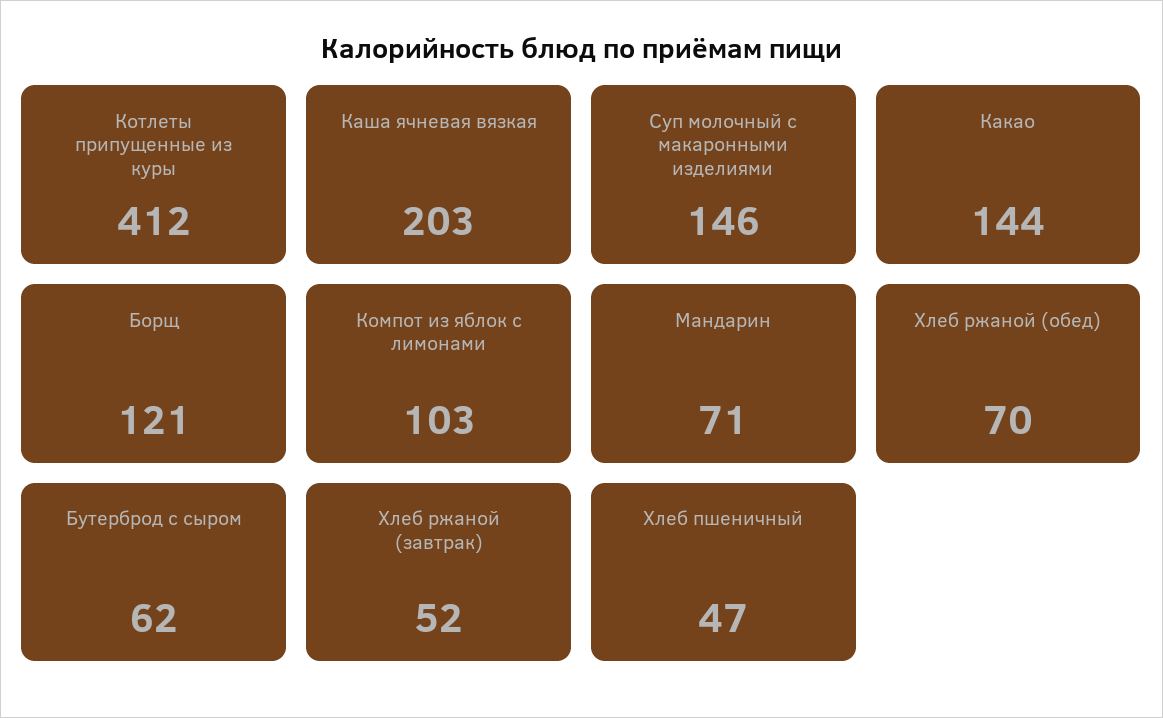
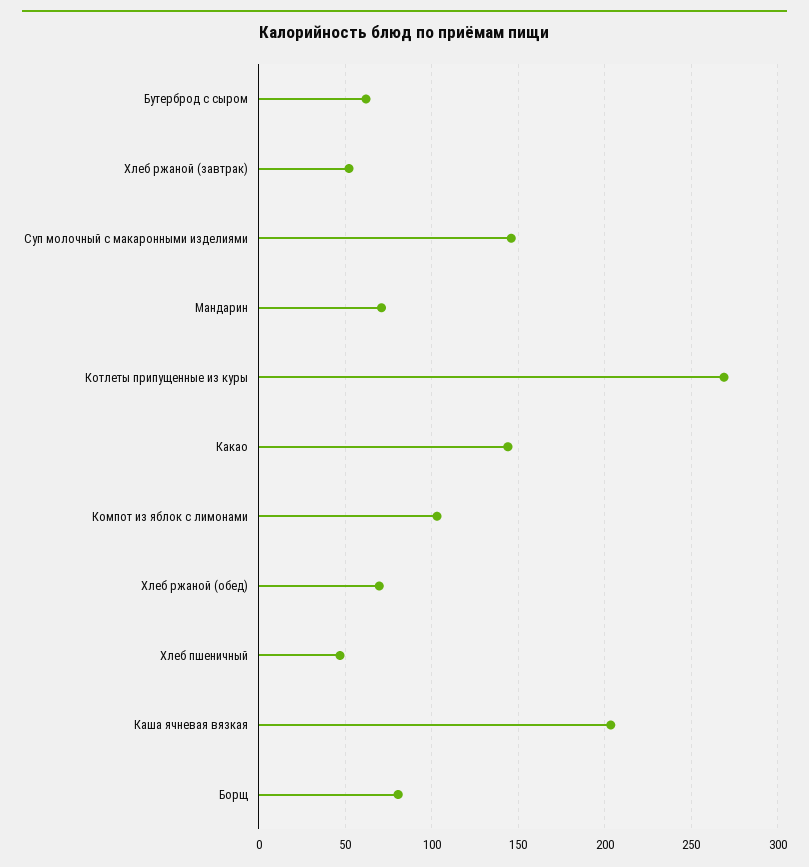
  {
-   "Котлеты припущенные из куры": 412,
+   "Котлеты припущенные из куры": 270,
    "Каша ячневая вязкая": 203,
    "Суп молочный с макаронными изделиями": 146,
    "Какао": 144,
-   "Борщ": 121,
+   "Борщ": 80,
    "Компот из яблок с лимонами": 103,
    "Мандарин": 71,
    "Хлеб ржаной (обед)": 70,
    "Бутерброд с сыром": 62,
    "Хлеб ржаной (завтрак)": 52,
    "Хлеб пшеничный": 47
  }

